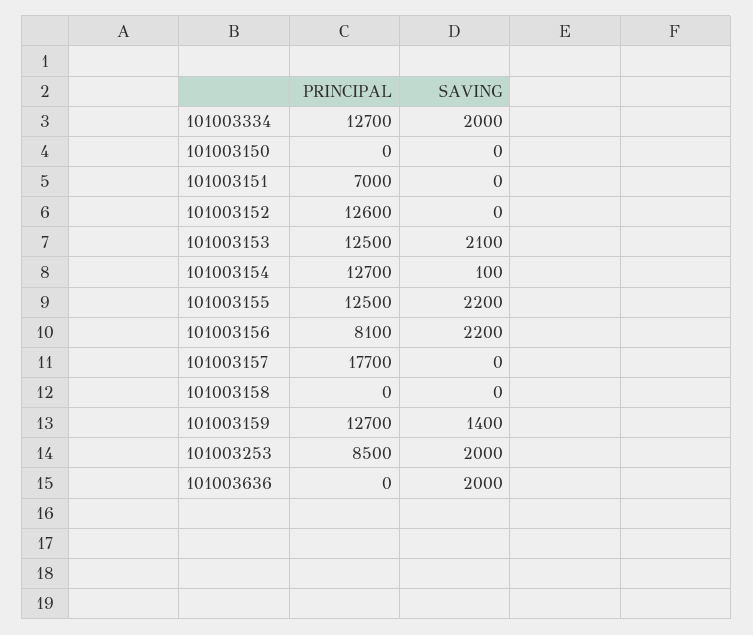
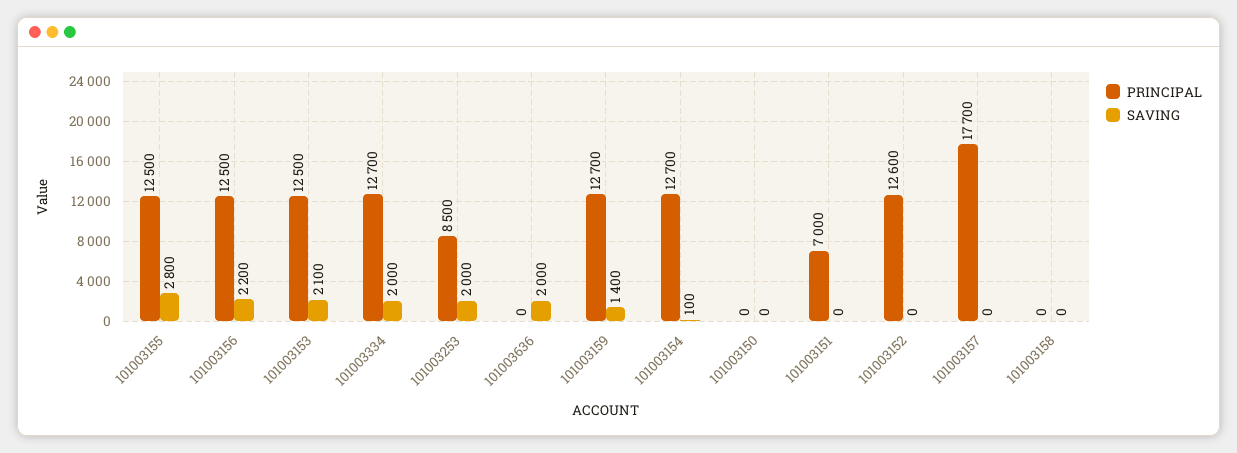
  {
    "PRINCIPAL": {
      "101003334": 12700,
      "101003150": 0,
      "101003151": 7000,
      "101003152": 12600,
      "101003153": 12500,
      "101003154": 12700,
      "101003155": 12500,
-     "101003156": 8100,
+     "101003156": 12500,
      "101003157": 17700,
      "101003158": 0,
      "101003159": 12700,
      "101003253": 8500,
      "101003636": 0
    },
    "SAVING": {
      "101003334": 2000,
      "101003150": 0,
      "101003151": 0,
      "101003152": 0,
      "101003153": 2100,
      "101003154": 100,
-     "101003155": 2200,
+     "101003155": 2800,
      "101003156": 2200,
      "101003157": 0,
      "101003158": 0,
      "101003159": 1400,
      "101003253": 2000,
      "101003636": 2000
    }
  }

